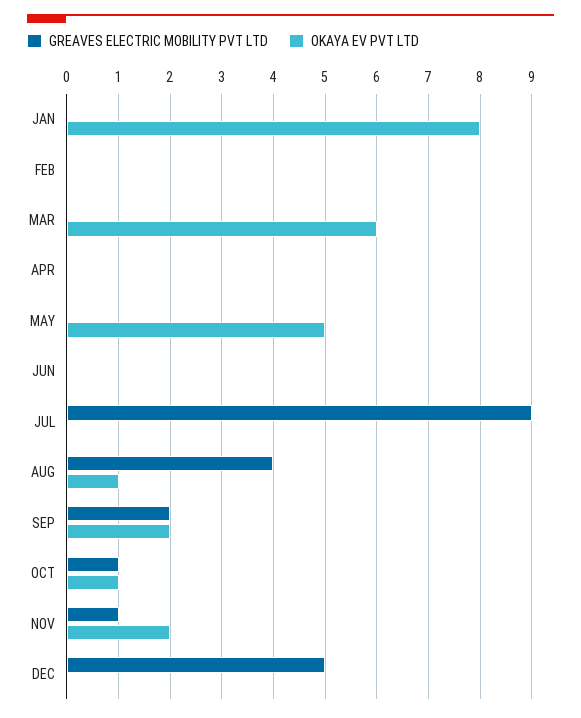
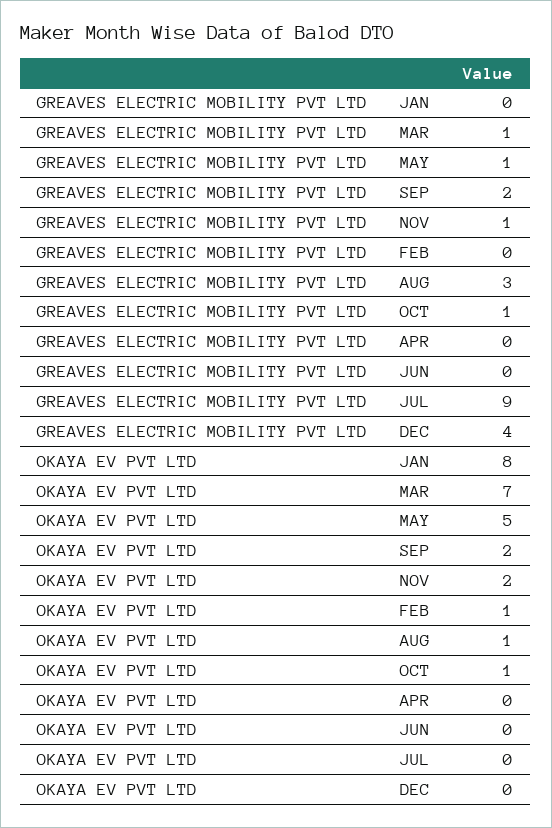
  {
    "GREAVES ELECTRIC MOBILITY PVT LTD": {
      "JAN": 0,
      "FEB": 0,
-     "MAR": 0,
+     "MAR": 1,
      "APR": 0,
-     "MAY": 0,
+     "MAY": 1,
      "JUN": 0,
      "JUL": 9,
-     "AUG": 4,
+     "AUG": 3,
      "SEP": 2,
      "OCT": 1,
      "NOV": 1,
-     "DEC": 5
+     "DEC": 4
    },
    "OKAYA EV PVT LTD": {
      "JAN": 8,
-     "FEB": 0,
+     "FEB": 1,
-     "MAR": 6,
+     "MAR": 7,
      "APR": 0,
      "MAY": 5,
      "JUN": 0,
      "JUL": 0,
      "AUG": 1,
      "SEP": 2,
      "OCT": 1,
      "NOV": 2,
      "DEC": 0
    }
  }

